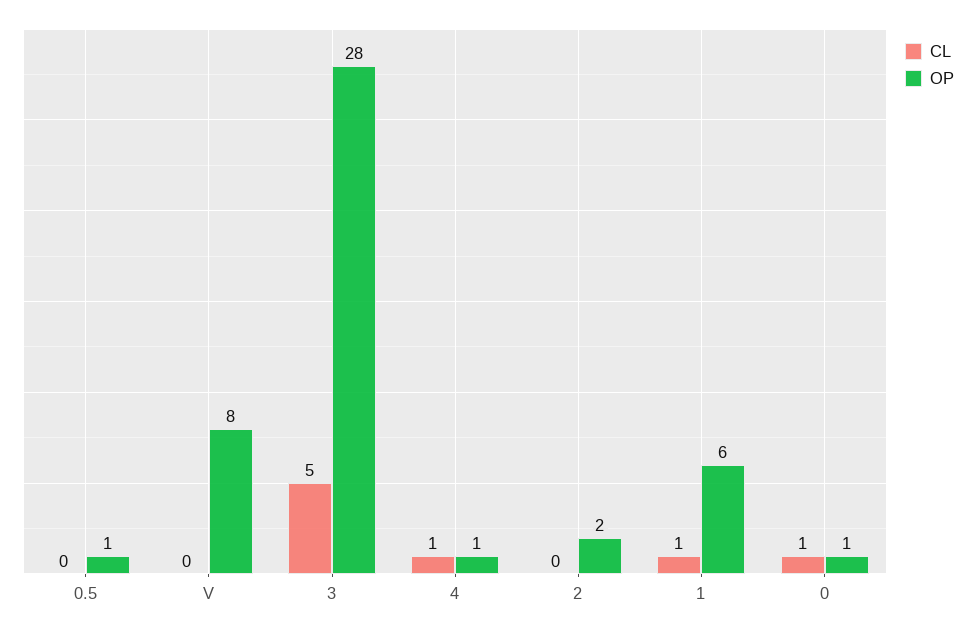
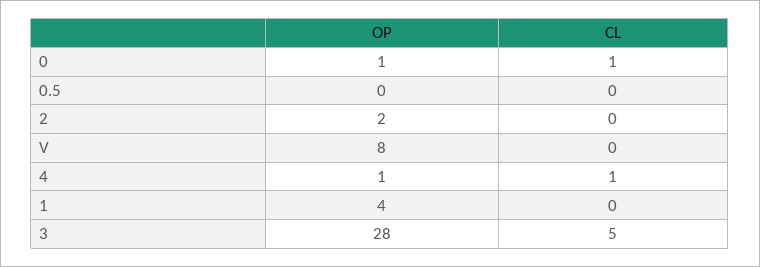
  {
    "CL": {
      "0.5": 0,
      "V": 0,
      "3": 5,
      "4": 1,
      "2": 0,
-     "1": 1,
+     "1": 0,
      "0": 1
    },
    "OP": {
-     "0.5": 1,
+     "0.5": 0,
      "V": 8,
      "3": 28,
      "4": 1,
      "2": 2,
-     "1": 6,
+     "1": 4,
      "0": 1
    }
  }

